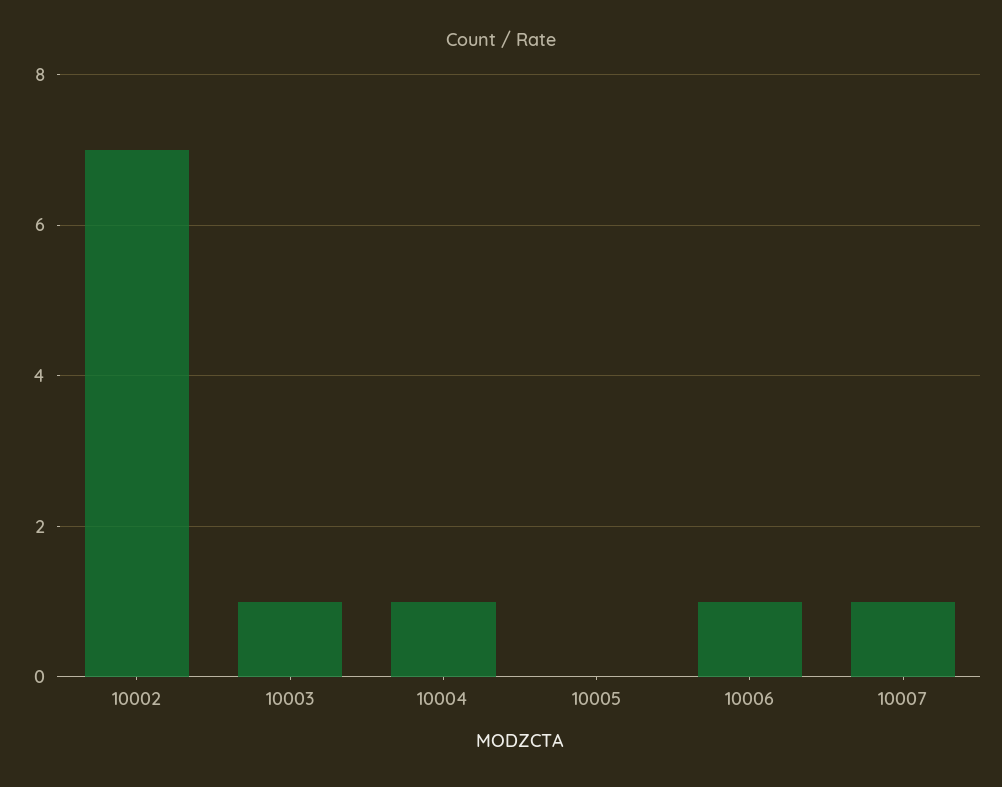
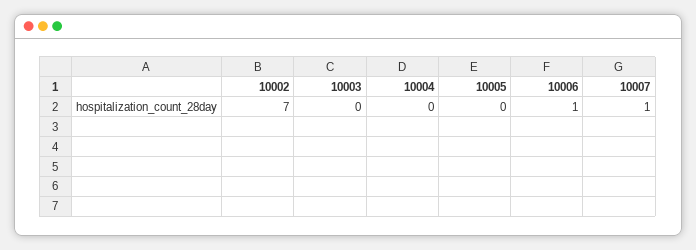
  {
    "10002": 7,
-   "10003": 1,
+   "10003": 0,
-   "10004": 1,
+   "10004": 0,
    "10005": 0,
    "10006": 1,
    "10007": 1
  }

